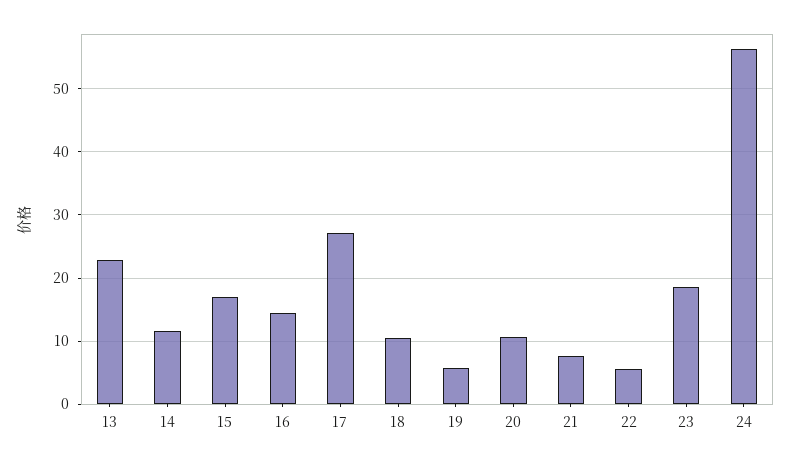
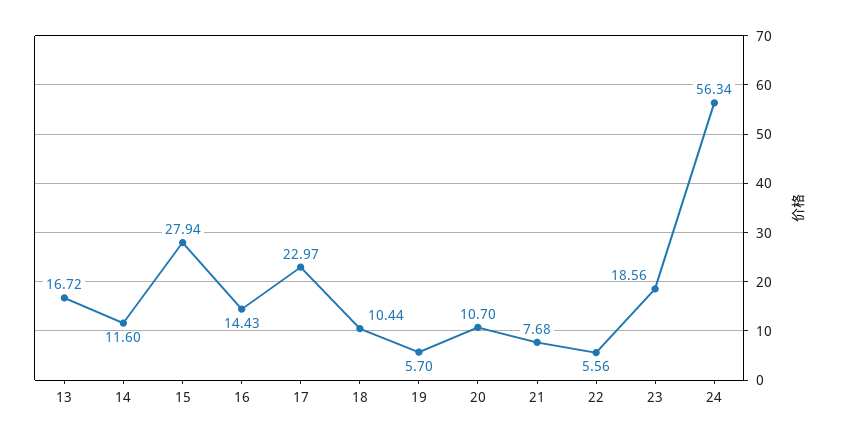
  {
-   "13": 23,
+   "13": 16.72,
    "14": 11.6,
-   "15": 17,
+   "15": 27.94,
    "16": 14.43,
-   "17": 27,
+   "17": 22.97,
    "18": 10.44,
    "19": 5.7,
    "20": 10.7,
    "21": 7.68,
    "22": 5.56,
    "23": 18.56,
    "24": 56.34
  }

